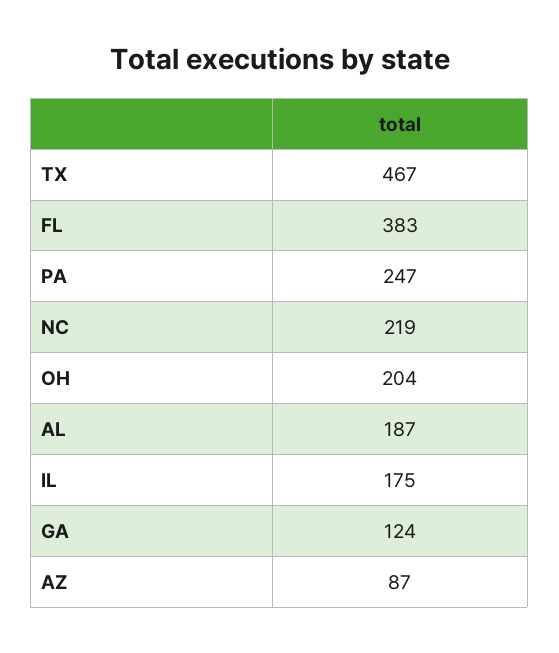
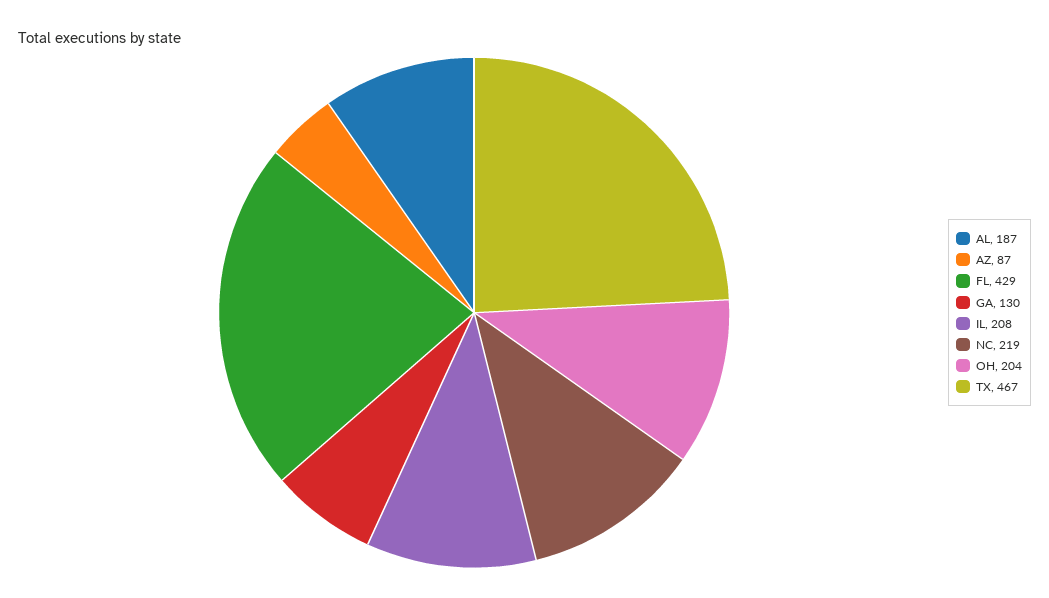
  {
    "TX": 467,
-   "FL": 383,
+   "FL": 429,
-   "PA": 247,
    "NC": 219,
    "OH": 204,
    "AL": 187,
-   "IL": 175,
+   "IL": 208,
-   "GA": 124,
+   "GA": 130,
    "AZ": 87
  }

